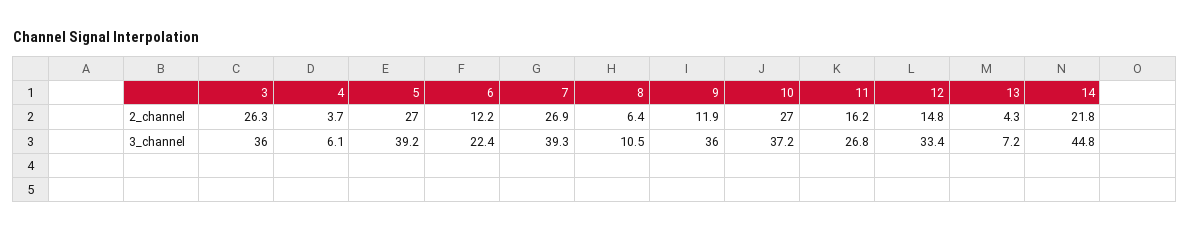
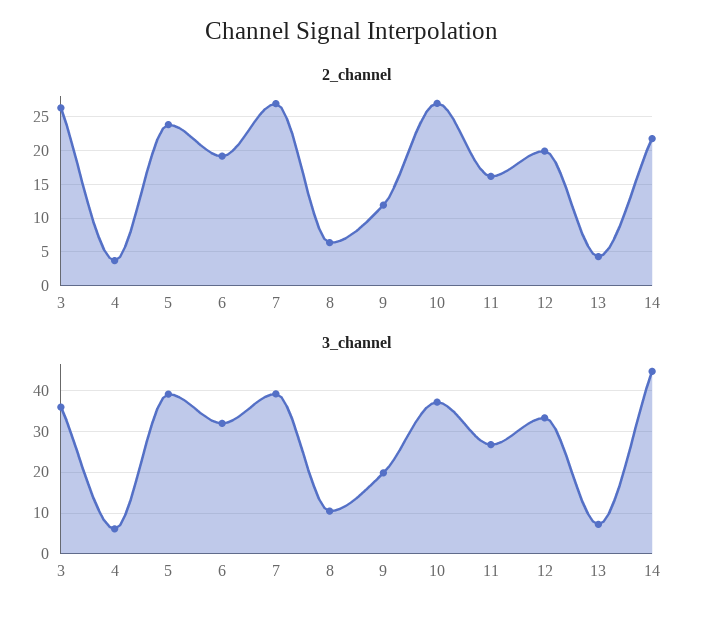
  {
    "2_channel": {
      "3": 26.3,
      "4": 3.7,
-     "5": 27,
+     "5": 24,
-     "6": 12.2,
+     "6": 19,
      "7": 26.9,
      "8": 6.4,
      "9": 11.9,
      "10": 27,
      "11": 16.2,
-     "12": 14.8,
+     "12": 20,
      "13": 4.3,
      "14": 21.8
    },
    "3_channel": {
      "3": 36,
      "4": 6.1,
      "5": 39.2,
-     "6": 22.4,
+     "6": 32,
      "7": 39.3,
      "8": 10.5,
-     "9": 36,
+     "9": 20,
      "10": 37.2,
      "11": 26.8,
      "12": 33.4,
      "13": 7.2,
      "14": 44.8
    }
  }

